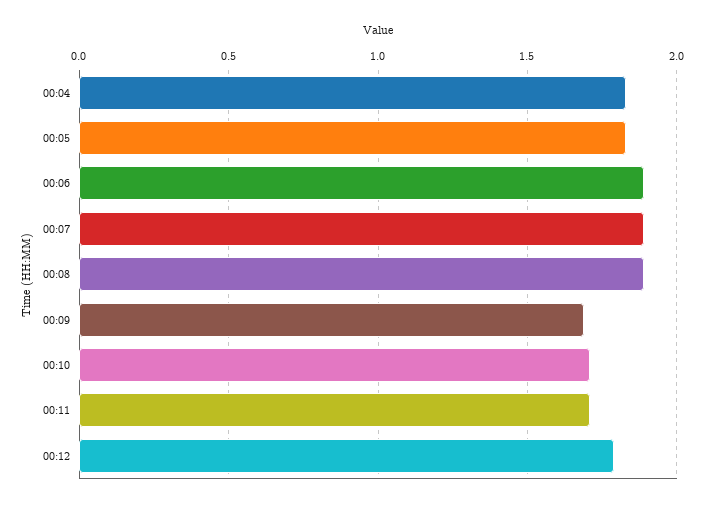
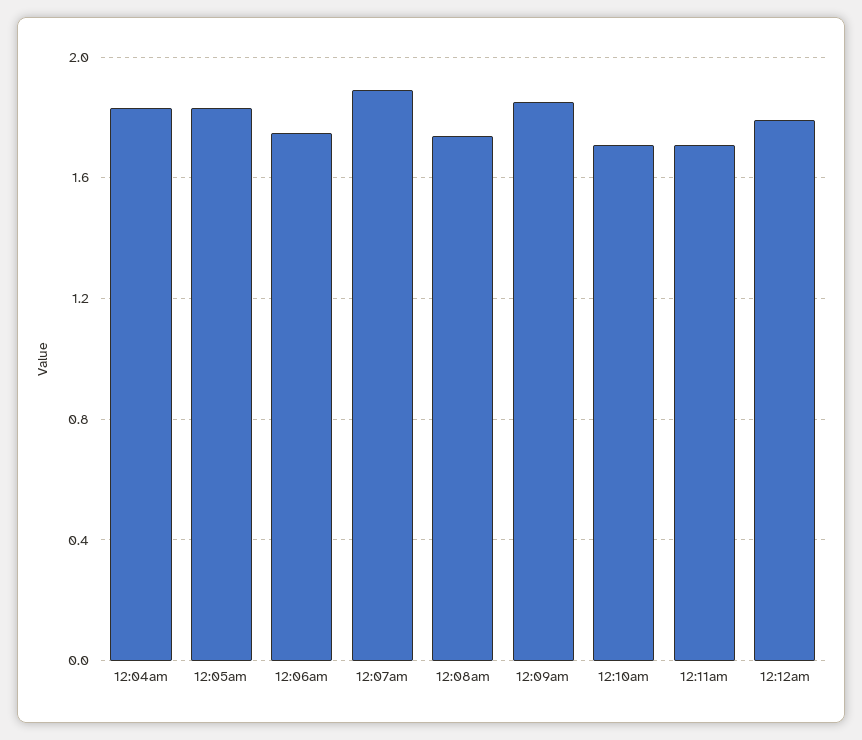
  {
    "00:04": 1.85,
    "00:05": 1.85,
-   "00:06": 1.9,
+   "00:06": 1.75,
    "00:07": 1.9,
-   "00:08": 1.9,
+   "00:08": 1.75,
-   "00:09": 1.7,
+   "00:09": 1.85,
    "00:10": 1.7,
    "00:11": 1.7,
    "00:12": 1.8
  }

